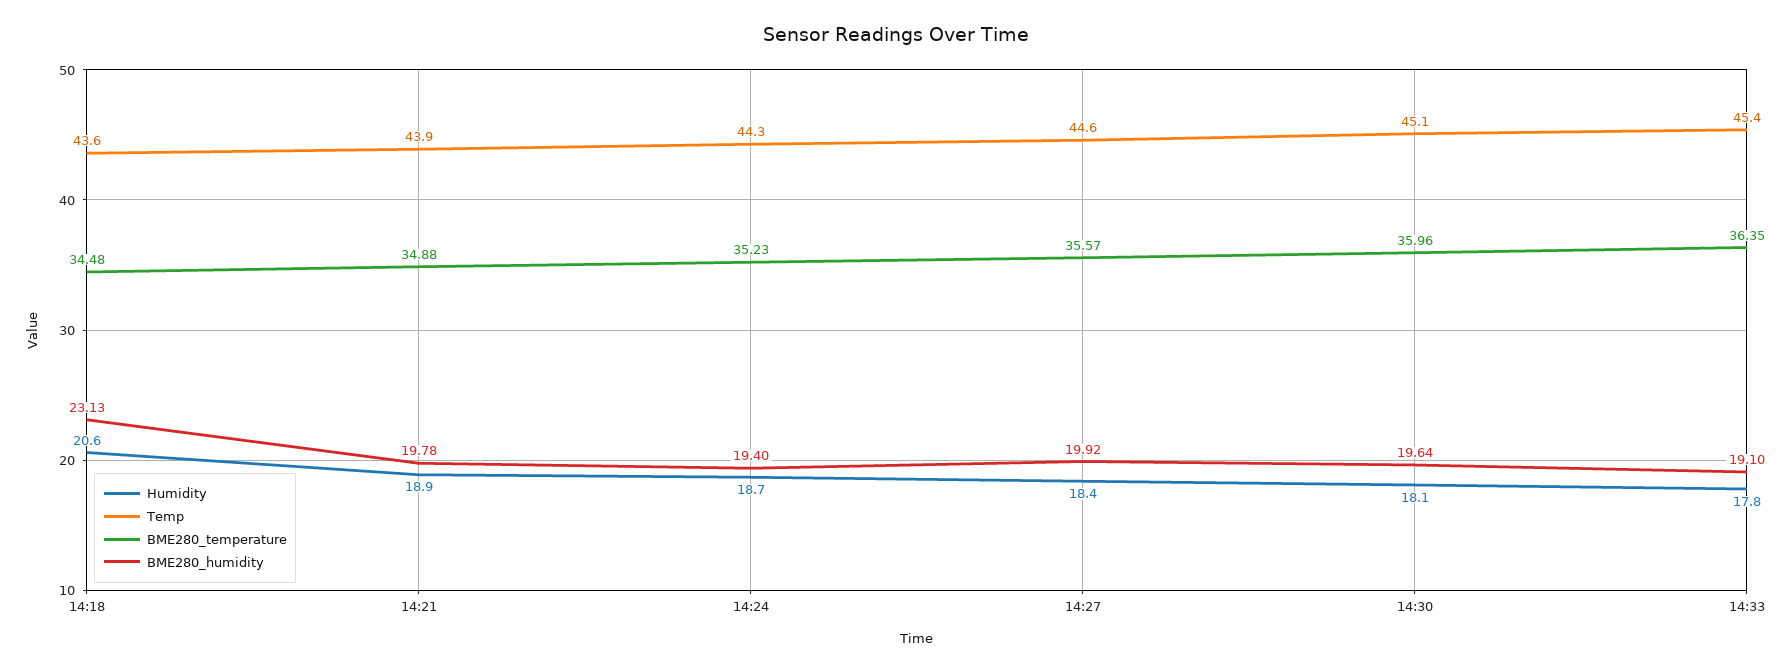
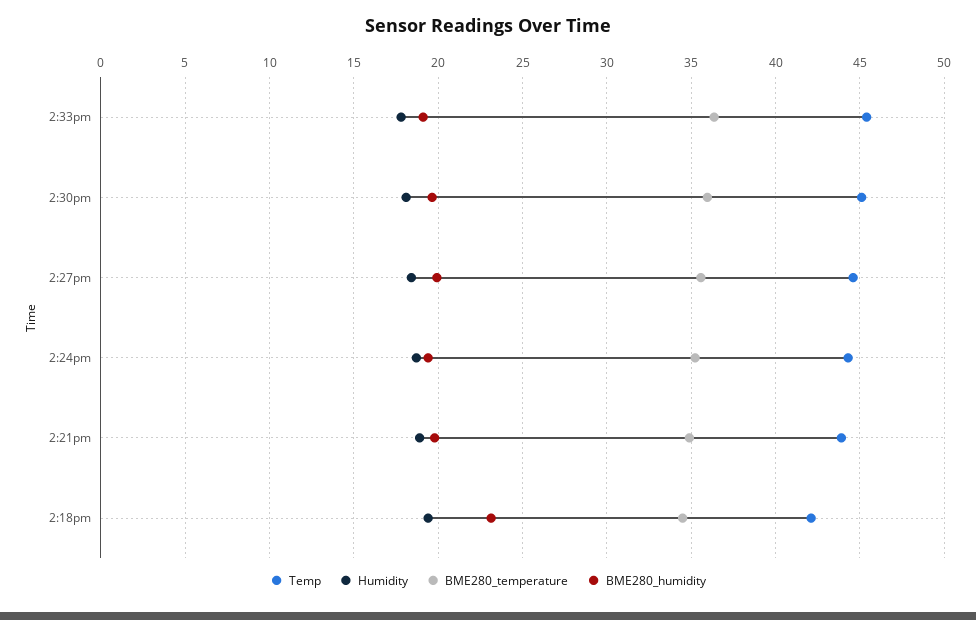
  {
    "Humidity": {
-     "14:18": 20.6,
+     "14:18": 19.5,
      "14:21": 18.9,
      "14:24": 18.7,
      "14:27": 18.4,
      "14:30": 18.1,
      "14:33": 17.8
    },
    "Temp": {
-     "14:18": 43.6,
+     "14:18": 42,
      "14:21": 43.9,
      "14:24": 44.3,
      "14:27": 44.6,
      "14:30": 45.1,
      "14:33": 45.4
    },
    "BME280_temperature": {
      "14:18": 34.48,
      "14:21": 34.88,
      "14:24": 35.23,
      "14:27": 35.57,
      "14:30": 35.96,
      "14:33": 36.35
    },
    "BME280_humidity": {
      "14:18": 23.13,
      "14:21": 19.78,
      "14:24": 19.4,
      "14:27": 19.92,
      "14:30": 19.64,
      "14:33": 19.1
    }
  }

